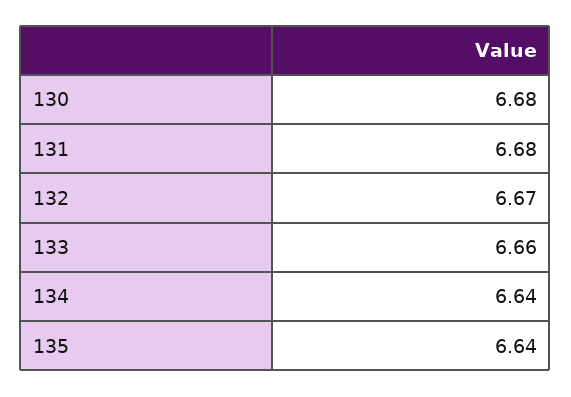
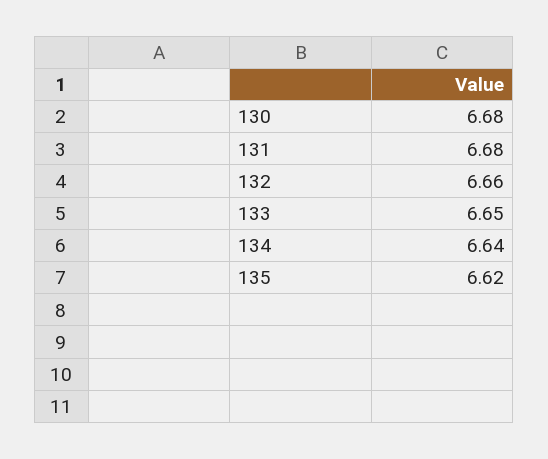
  {
    "130": 6.68,
    "131": 6.68,
-   "132": 6.67,
+   "132": 6.66,
-   "133": 6.66,
+   "133": 6.65,
    "134": 6.64,
-   "135": 6.64
+   "135": 6.62
  }

